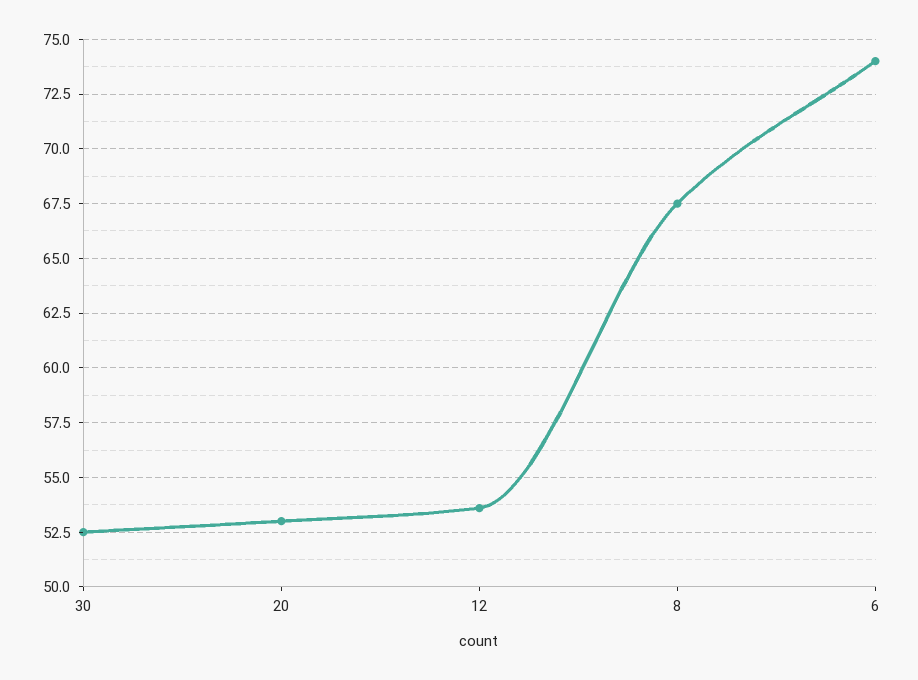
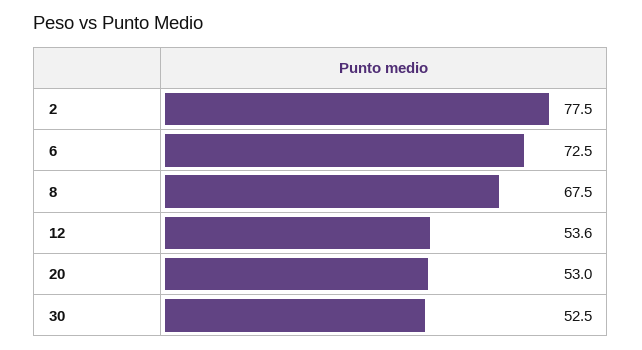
  {
    "30": 52.5,
    "20": 53,
    "12": 53.6,
    "8": 67.5,
-   "6": 74
+   "6": 72.5,
+   "2": 77.5
  }

